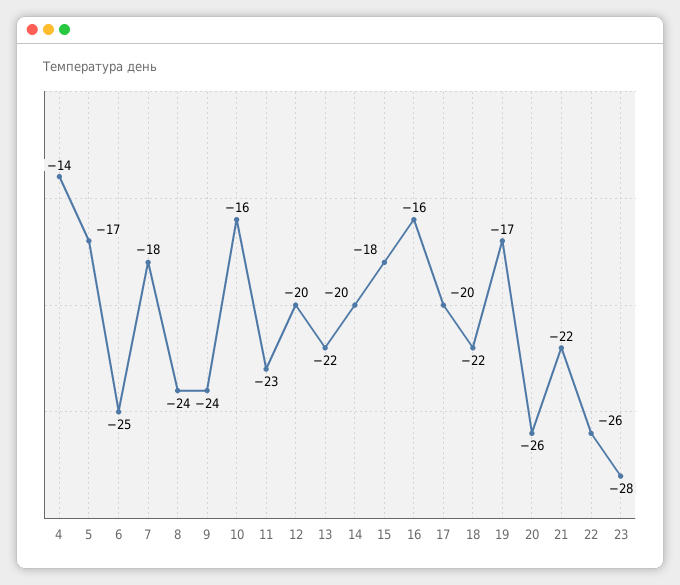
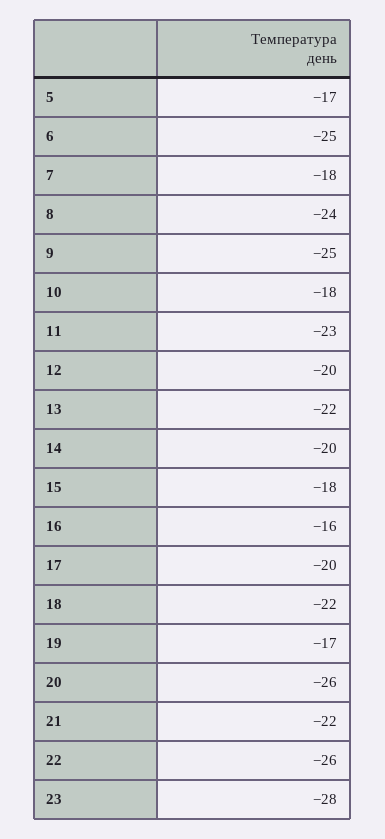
  {
-   "4": -14,
    "5": -17,
    "6": -25,
    "7": -18,
    "8": -24,
-   "9": -24,
+   "9": -25,
-   "10": -16,
+   "10": -18,
    "11": -23,
    "12": -20,
    "13": -22,
    "14": -20,
    "15": -18,
    "16": -16,
    "17": -20,
    "18": -22,
    "19": -17,
    "20": -26,
    "21": -22,
    "22": -26,
    "23": -28
  }

